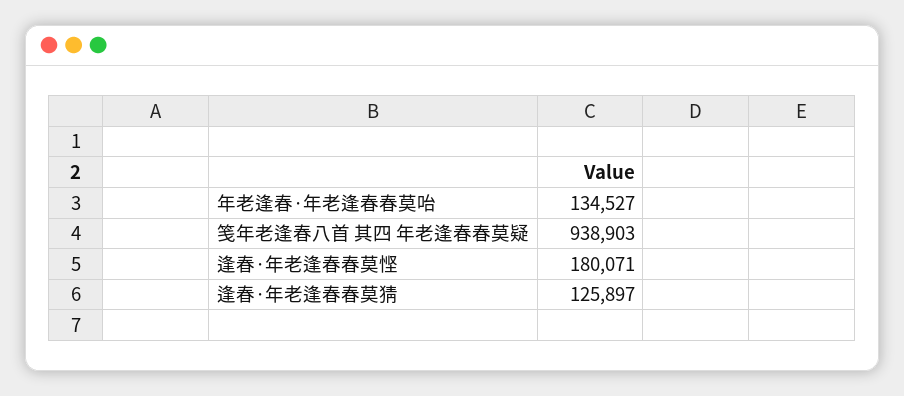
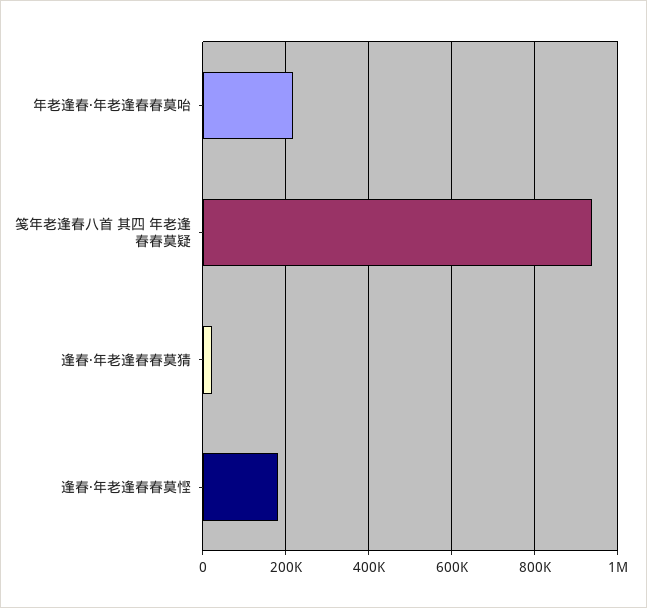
  {
-   "年老逢春·年老逢春春莫咍": 134527,
+   "年老逢春·年老逢春春莫咍": 220000,
    "笺年老逢春八首 其四 年老逢春春莫疑": 938903,
    "逢春·年老逢春春莫悭": 180071,
-   "逢春·年老逢春春莫猜": 125897
+   "逢春·年老逢春春莫猜": 20000
  }

